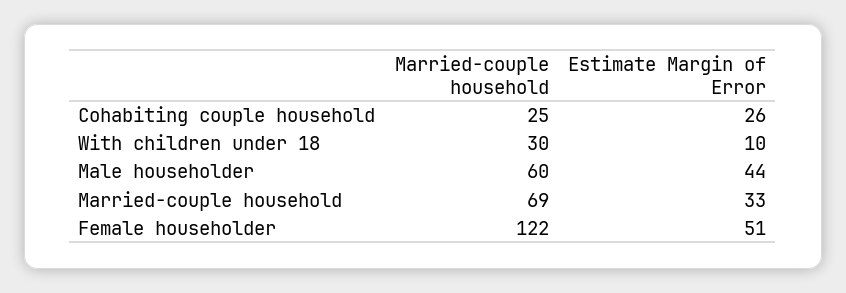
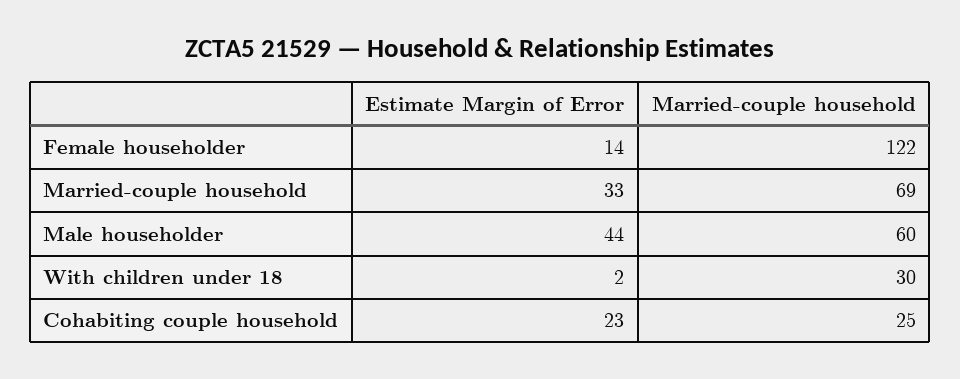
  {
    "Married-couple household": {
      "Cohabiting couple household": 25,
      "With children under 18": 30,
      "Male householder": 60,
      "Married-couple household": 69,
      "Female householder": 122
    },
    "Estimate Margin of Error": {
-     "Cohabiting couple household": 26,
+     "Cohabiting couple household": 23,
-     "With children under 18": 10,
+     "With children under 18": 2,
      "Male householder": 44,
      "Married-couple household": 33,
-     "Female householder": 51
+     "Female householder": 14
    }
  }

